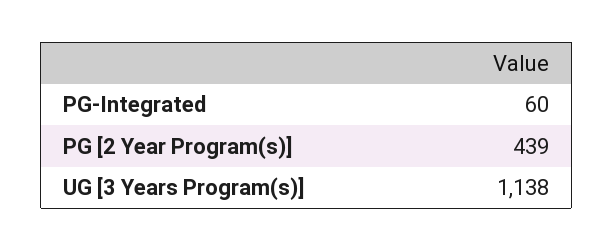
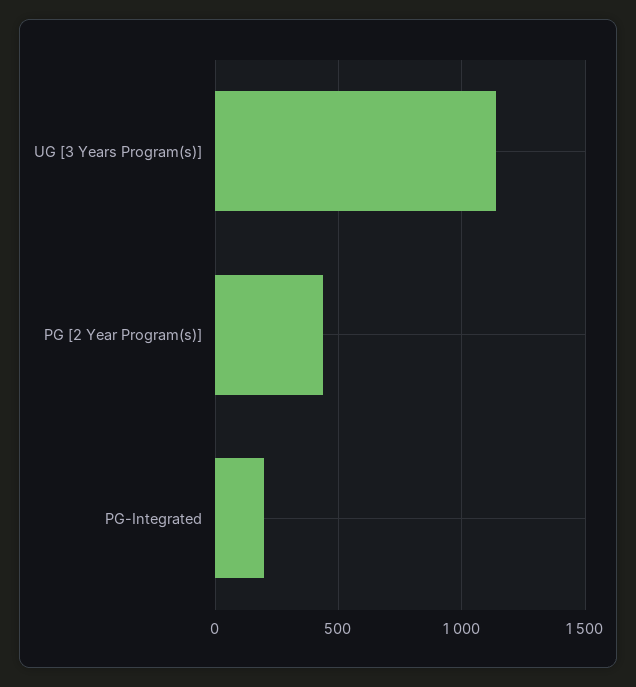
  {
-   "PG-Integrated": 60,
+   "PG-Integrated": 200,
    "PG [2 Year Program(s)]": 439,
    "UG [3 Years Program(s)]": 1138
  }

